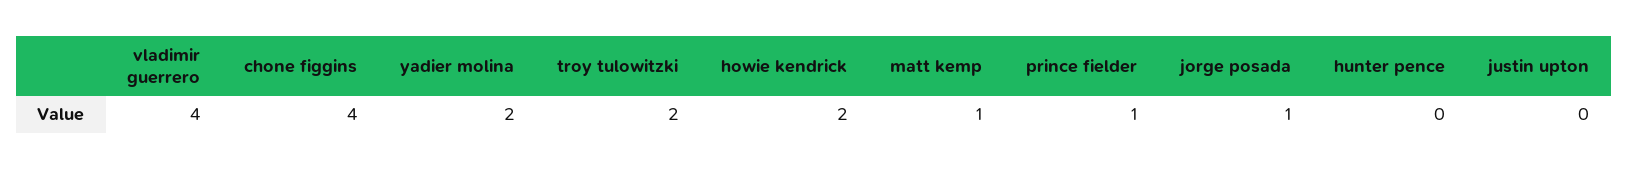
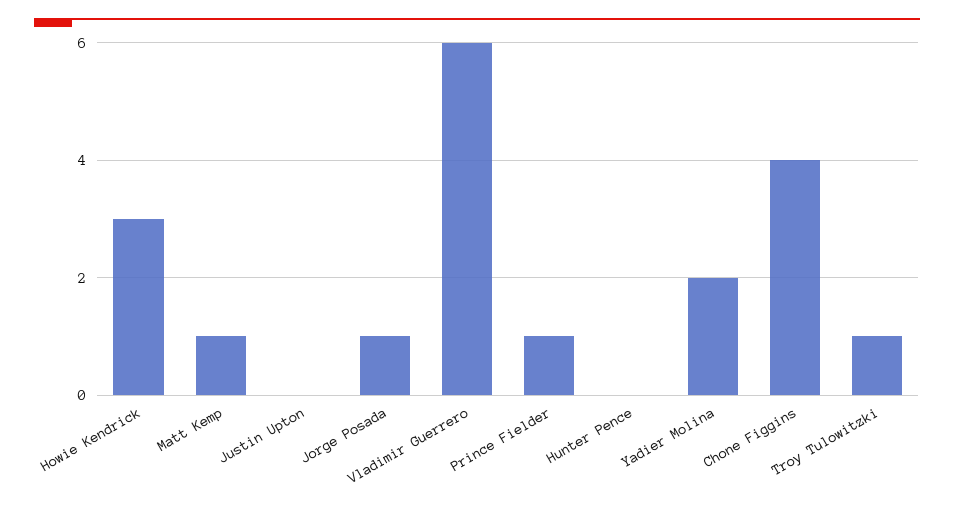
  {
-   "vladimir guerrero": 4,
+   "vladimir guerrero": 6,
    "chone figgins": 4,
    "yadier molina": 2,
-   "troy tulowitzki": 2,
+   "troy tulowitzki": 1,
-   "howie kendrick": 2,
+   "howie kendrick": 3,
    "matt kemp": 1,
    "prince fielder": 1,
    "jorge posada": 1,
    "hunter pence": 0,
    "justin upton": 0
  }

